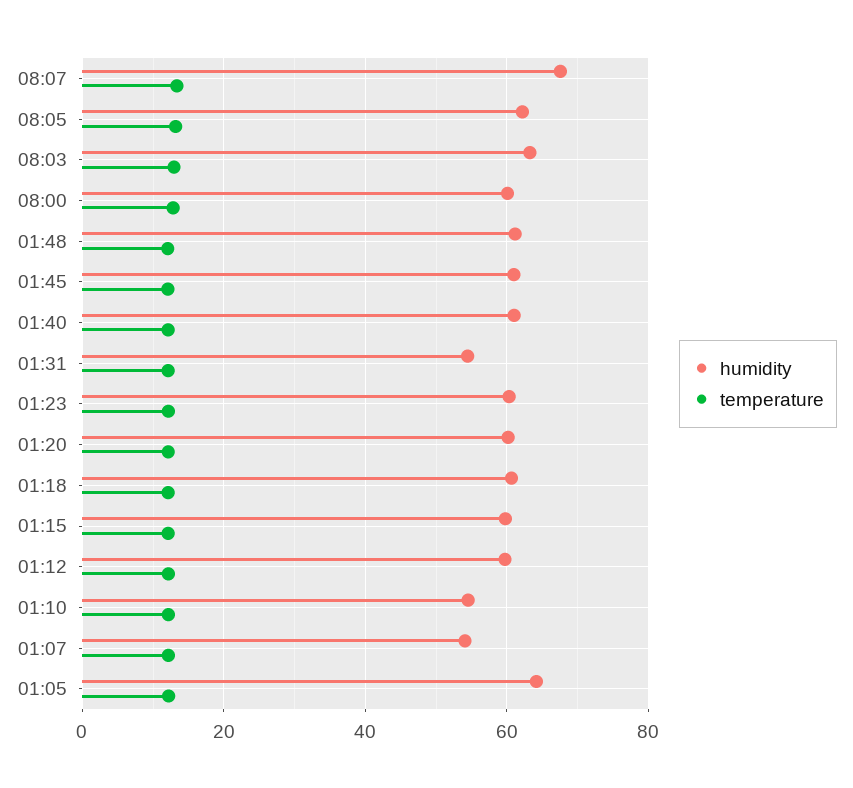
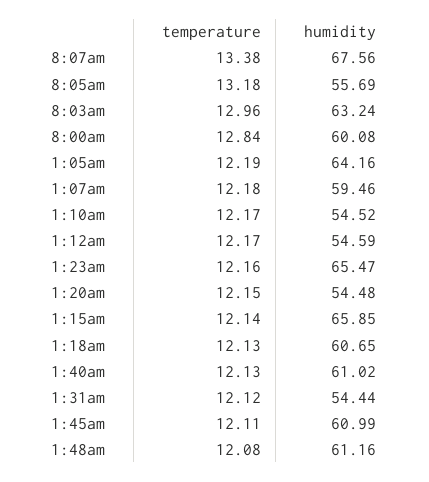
  {
    "humidity": {
      "08:07": 67.56,
-     "08:05": 62,
+     "08:05": 55.69,
      "08:03": 63.24,
      "08:00": 60.08,
      "01:48": 61.16,
      "01:45": 60.99,
      "01:40": 61.02,
      "01:31": 54.44,
-     "01:23": 60,
+     "01:23": 65.47,
-     "01:20": 60,
+     "01:20": 54.48,
      "01:18": 60.65,
-     "01:15": 60,
+     "01:15": 65.85,
-     "01:12": 60,
+     "01:12": 54.59,
      "01:10": 54.52,
-     "01:07": 54,
+     "01:07": 59.46,
      "01:05": 64.16
    },
    "temperature": {
      "08:07": 13.38,
      "08:05": 13.18,
      "08:03": 12.96,
      "08:00": 12.84,
      "01:48": 12.08,
      "01:45": 12.11,
      "01:40": 12.13,
      "01:31": 12.12,
      "01:23": 12.16,
      "01:20": 12.15,
      "01:18": 12.13,
      "01:15": 12.14,
      "01:12": 12.17,
      "01:10": 12.17,
      "01:07": 12.18,
      "01:05": 12.19
    }
  }

